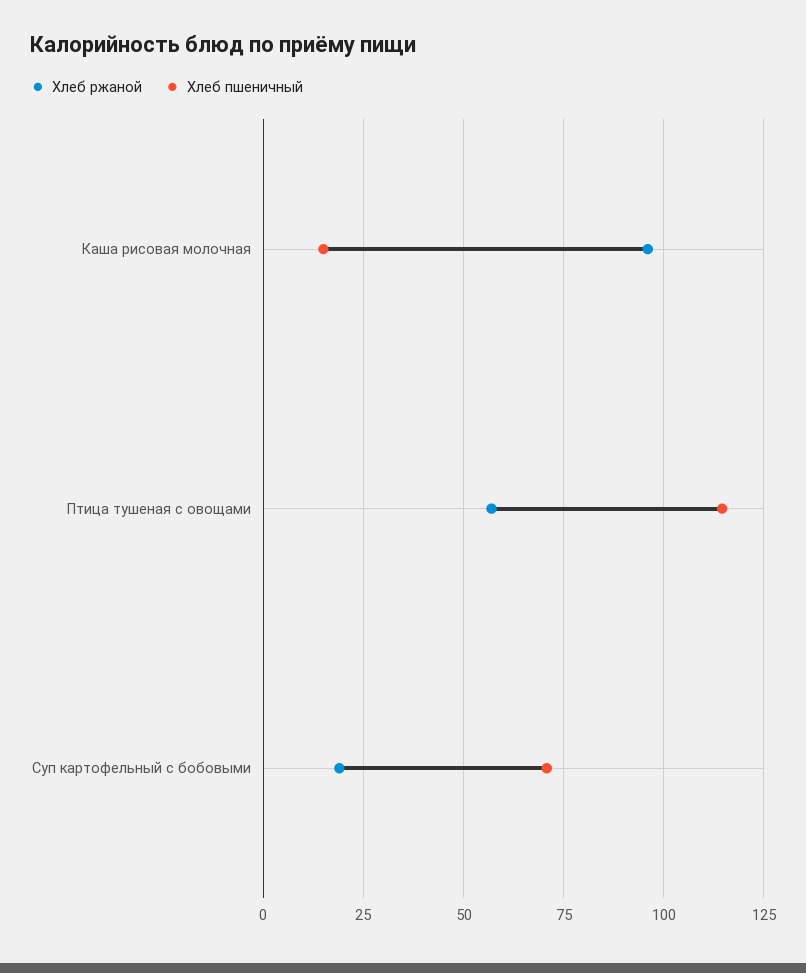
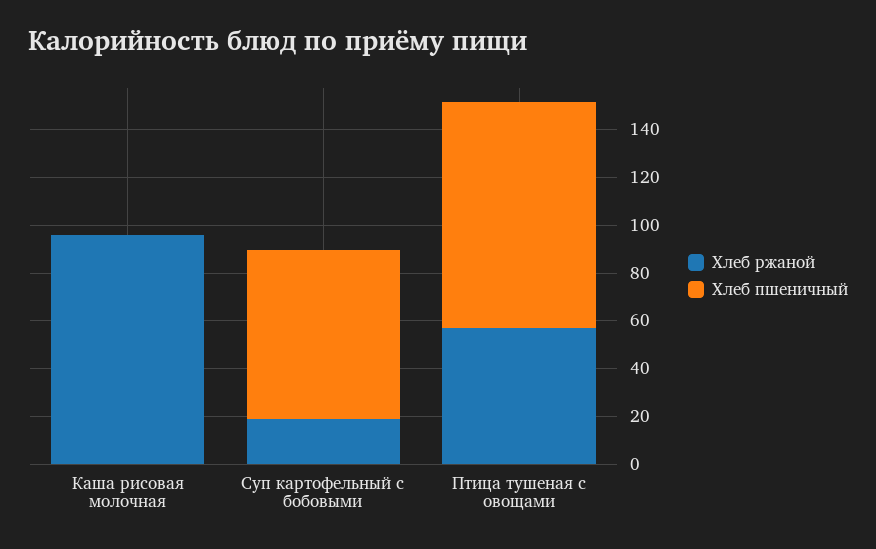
  {
    "Хлеб ржаной": {
      "Каша рисовая молочная": 95,
      "Птица тушеная с овощами": 57.5,
      "Суп картофельный с бобовыми": 20
    },
    "Хлеб пшеничный": {
-     "Каша рисовая молочная": 15,
+     "Каша рисовая молочная": 0,
-     "Птица тушеная с овощами": 115,
+     "Птица тушеная с овощами": 95,
      "Суп картофельный с бобовыми": 70
    }
  }

